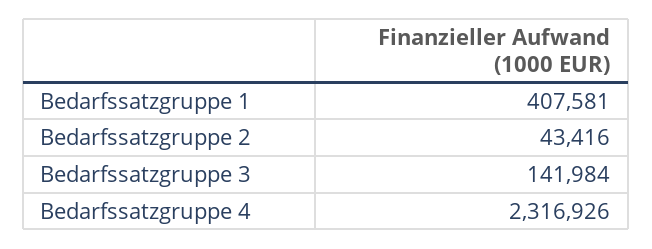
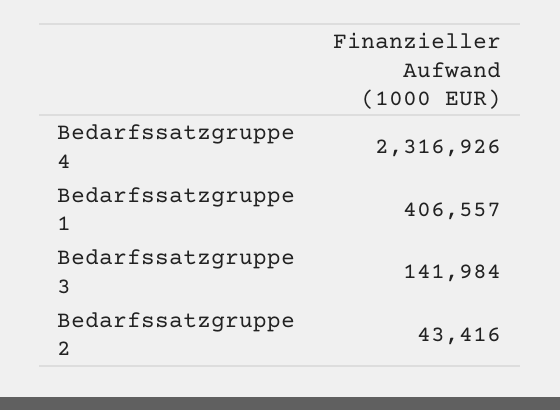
  {
-   "Bedarfssatzgruppe 1": 407581,
+   "Bedarfssatzgruppe 1": 406557,
    "Bedarfssatzgruppe 2": 43416,
    "Bedarfssatzgruppe 3": 141984,
    "Bedarfssatzgruppe 4": 2316926
  }

